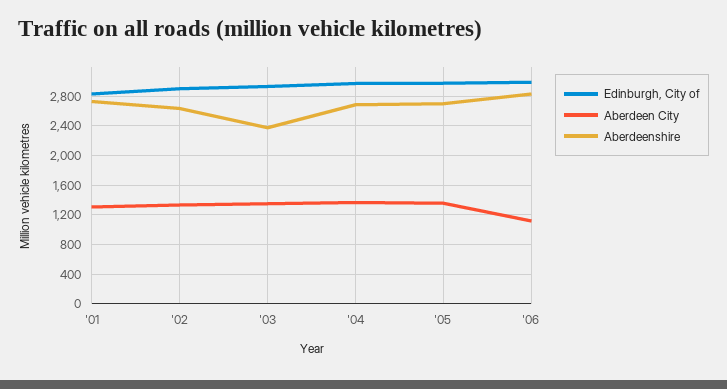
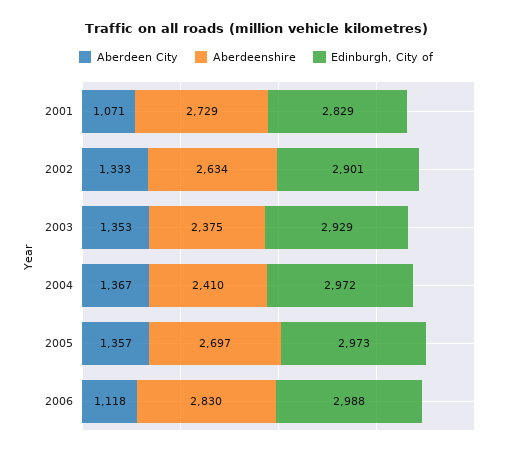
  {
    "Edinburgh, City of": {
      "'01": 2829,
      "'02": 2901,
      "'03": 2929,
      "'04": 2972,
      "'05": 2973,
      "'06": 2988
    },
    "Aberdeen City": {
-     "'01": 1300,
+     "'01": 1071,
      "'02": 1333,
      "'03": 1353,
      "'04": 1367,
      "'05": 1357,
      "'06": 1118
    },
    "Aberdeenshire": {
      "'01": 2729,
      "'02": 2634,
      "'03": 2375,
-     "'04": 2700,
+     "'04": 2410,
      "'05": 2697,
      "'06": 2830
    }
  }

